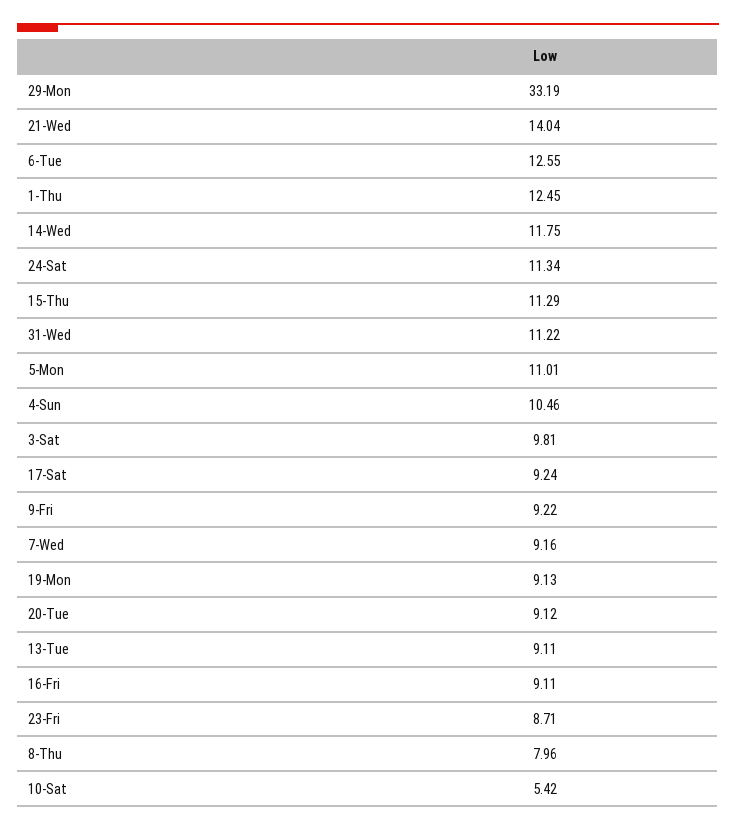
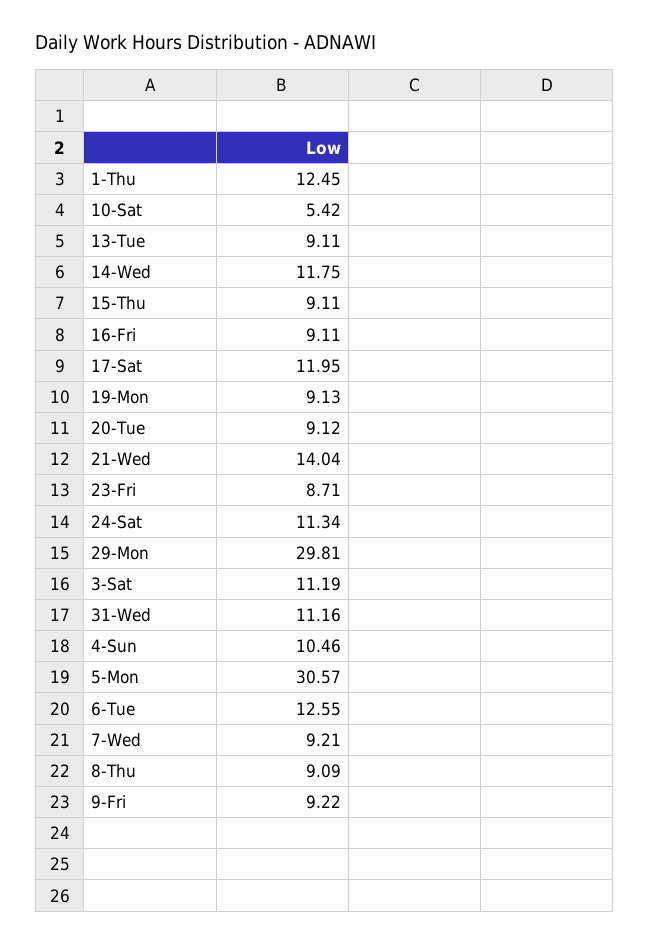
  {
-   "29-Mon": 33.19,
+   "29-Mon": 29.81,
    "21-Wed": 14.04,
    "6-Tue": 12.55,
    "1-Thu": 12.45,
    "14-Wed": 11.75,
    "24-Sat": 11.34,
-   "15-Thu": 11.29,
+   "15-Thu": 9.11,
-   "31-Wed": 11.22,
+   "31-Wed": 11.16,
-   "5-Mon": 11.01,
+   "5-Mon": 30.57,
    "4-Sun": 10.46,
-   "3-Sat": 9.81,
+   "3-Sat": 11.19,
-   "17-Sat": 9.24,
+   "17-Sat": 11.95,
    "9-Fri": 9.22,
-   "7-Wed": 9.16,
+   "7-Wed": 9.21,
    "19-Mon": 9.13,
    "20-Tue": 9.12,
    "13-Tue": 9.11,
    "16-Fri": 9.11,
    "23-Fri": 8.71,
-   "8-Thu": 7.96,
+   "8-Thu": 9.09,
    "10-Sat": 5.42
  }

